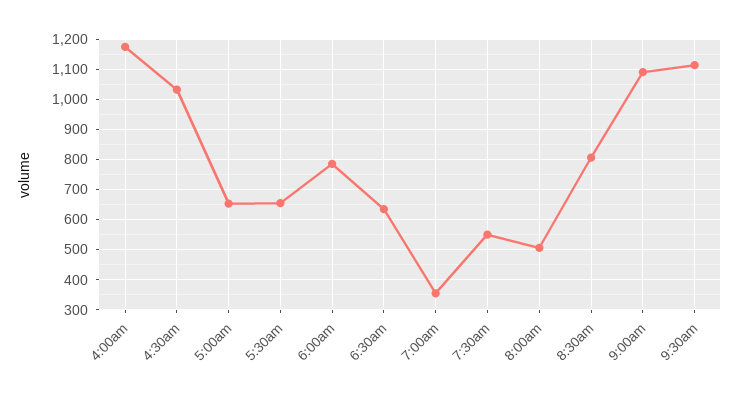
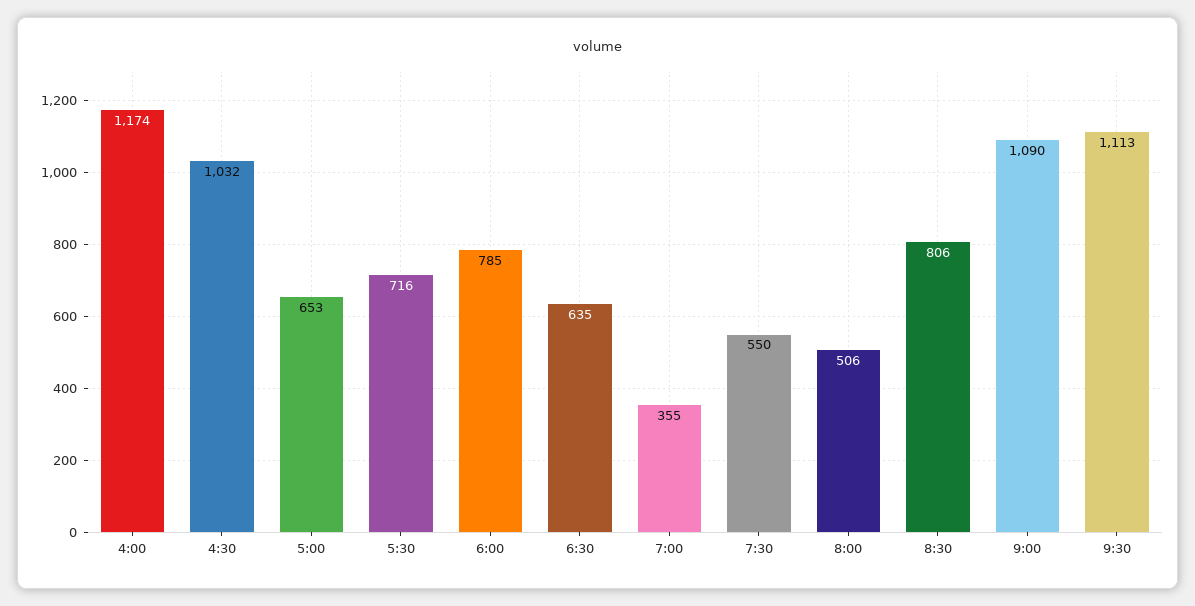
  {
    "4:00am": 1174,
    "4:30am": 1032,
    "5:00am": 653,
-   "5:30am": 660,
+   "5:30am": 716,
    "6:00am": 785,
    "6:30am": 635,
    "7:00am": 355,
    "7:30am": 550,
    "8:00am": 506,
    "8:30am": 806,
    "9:00am": 1090,
    "9:30am": 1113
  }

